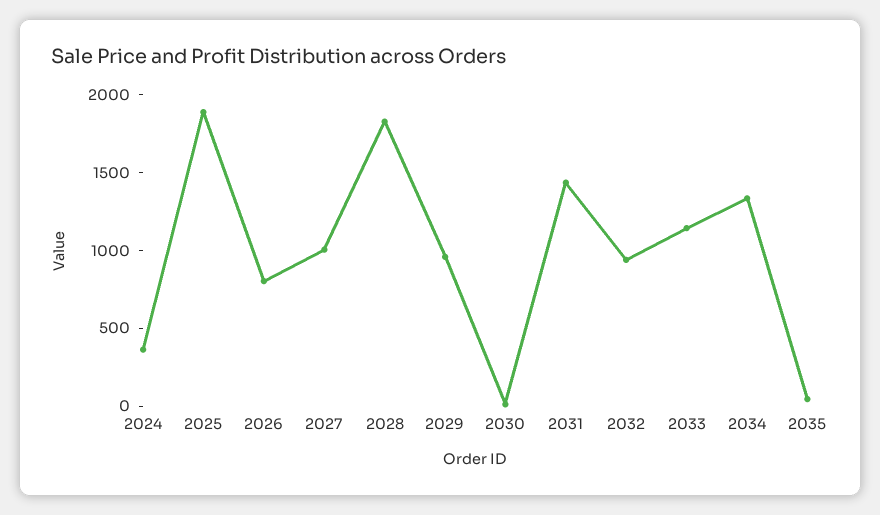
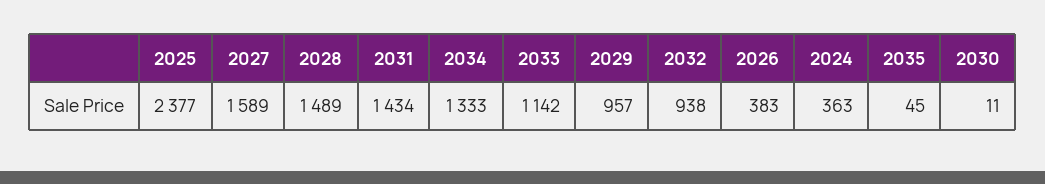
  {
    "2024": 363,
-   "2025": 1900,
+   "2025": 2377,
-   "2026": 800,
+   "2026": 383,
-   "2027": 1000,
+   "2027": 1589,
-   "2028": 1800,
+   "2028": 1489,
    "2029": 957,
    "2030": 11,
    "2031": 1434,
    "2032": 938,
    "2033": 1142,
    "2034": 1333,
    "2035": 45
  }

